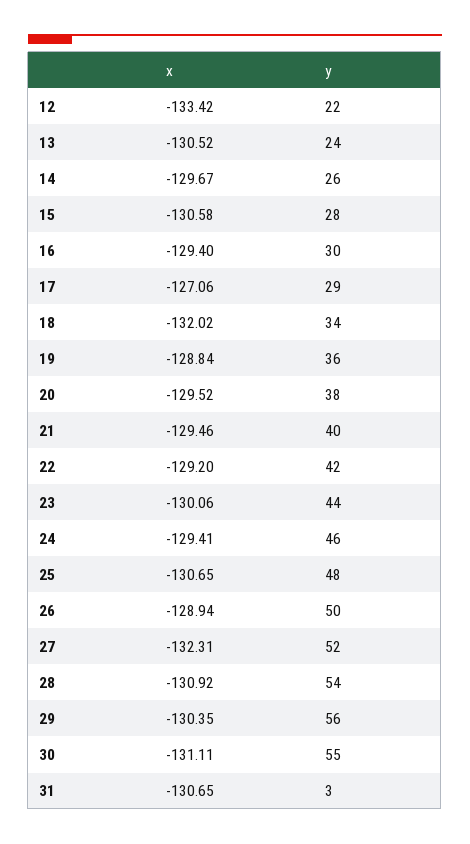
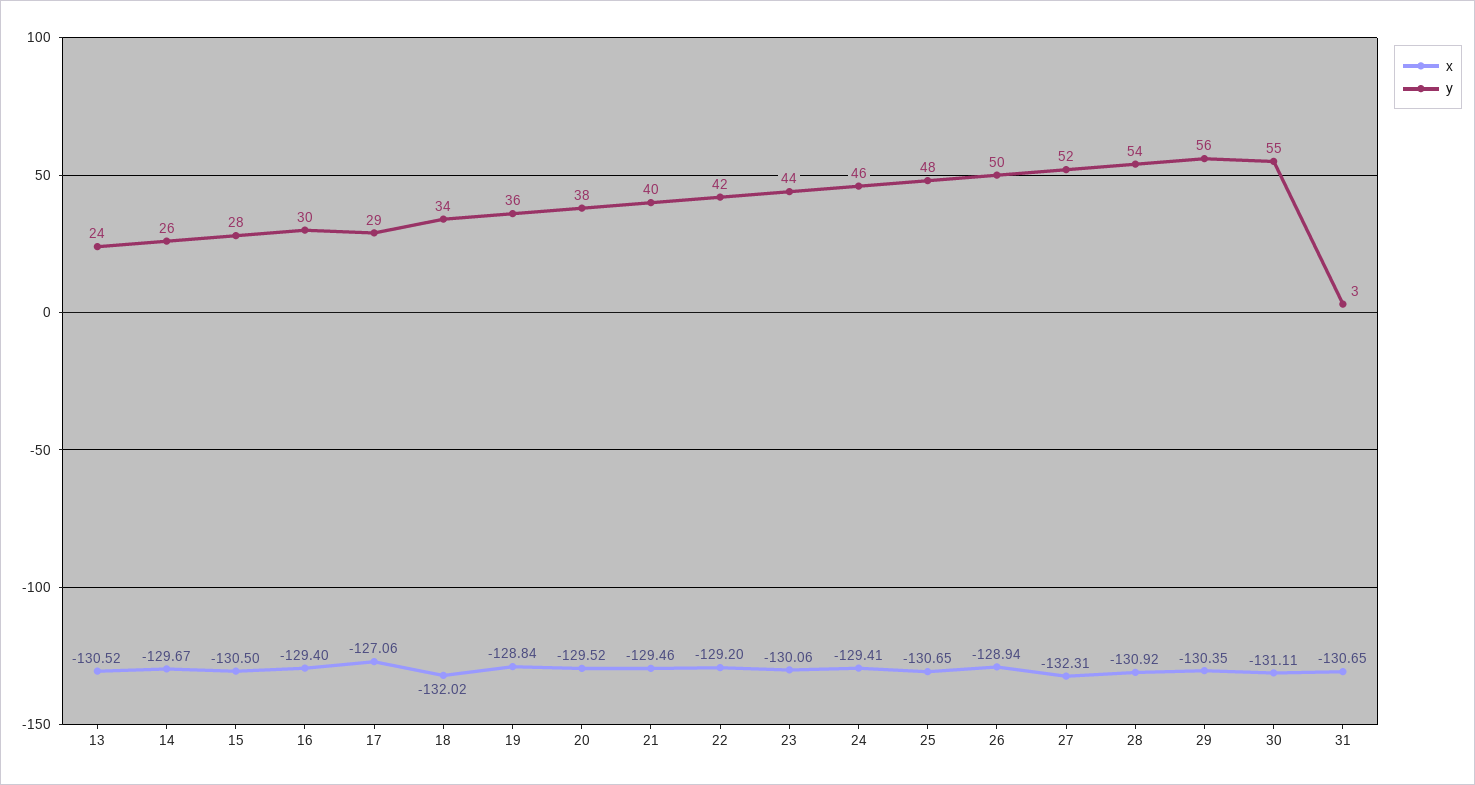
  {
    "x": {
-     "12": -133.42,
      "13": -130.52,
      "14": -129.67,
-     "15": -130.58,
+     "15": -130.5,
      "16": -129.4,
      "17": -127.06,
      "18": -132.02,
      "19": -128.84,
      "20": -129.52,
      "21": -129.46,
      "22": -129.2,
      "23": -130.06,
      "24": -129.41,
      "25": -130.65,
      "26": -128.94,
      "27": -132.31,
      "28": -130.92,
      "29": -130.35,
      "30": -131.11,
      "31": -130.65
    },
    "y": {
-     "12": 22,
      "13": 24,
      "14": 26,
      "15": 28,
      "16": 30,
      "17": 29,
      "18": 34,
      "19": 36,
      "20": 38,
      "21": 40,
      "22": 42,
      "23": 44,
      "24": 46,
      "25": 48,
      "26": 50,
      "27": 52,
      "28": 54,
      "29": 56,
      "30": 55,
      "31": 3
    }
  }

